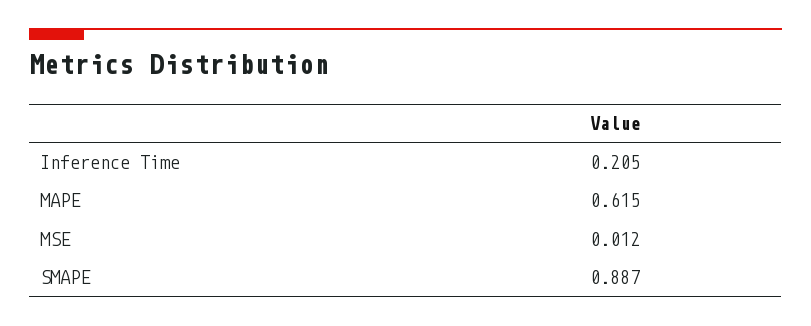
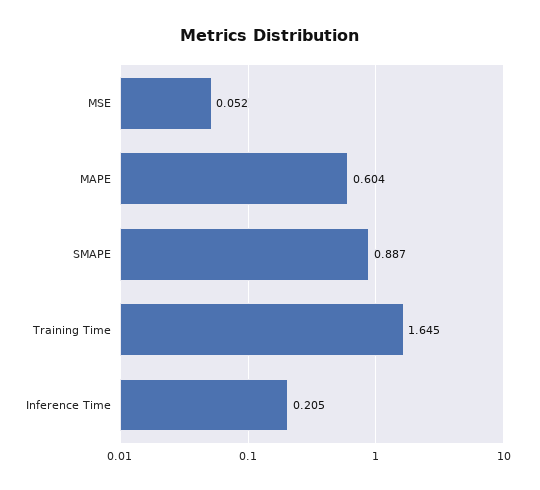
  {
    "Inference Time": 0.205,
-   "MAPE": 0.615,
+   "MAPE": 0.604,
-   "MSE": 0.012,
+   "MSE": 0.052,
-   "SMAPE": 0.887
+   "SMAPE": 0.887,
+   "Training Time": 1.645
  }

